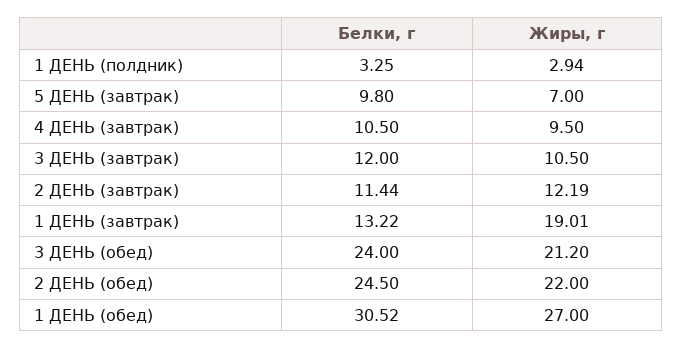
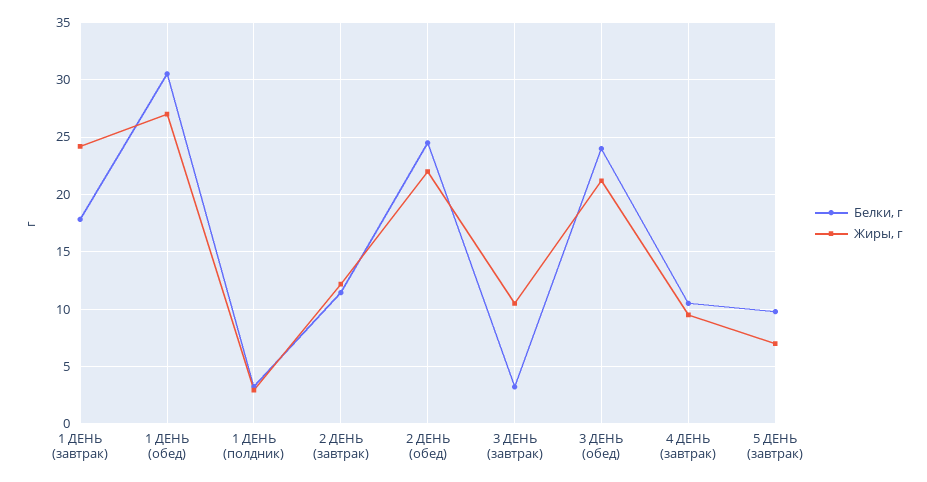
  {
    "Белки, г": {
      "1 ДЕНЬ (полдник)": 3.25,
      "5 ДЕНЬ (завтрак)": 9.8,
      "4 ДЕНЬ (завтрак)": 10.5,
-     "3 ДЕНЬ (завтрак)": 12,
+     "3 ДЕНЬ (завтрак)": 3,
      "2 ДЕНЬ (завтрак)": 11.44,
-     "1 ДЕНЬ (завтрак)": 13.22,
+     "1 ДЕНЬ (завтрак)": 18,
      "3 ДЕНЬ (обед)": 24,
      "2 ДЕНЬ (обед)": 24.5,
      "1 ДЕНЬ (обед)": 30.52
    },
    "Жиры, г": {
      "1 ДЕНЬ (полдник)": 2.94,
      "5 ДЕНЬ (завтрак)": 7,
      "4 ДЕНЬ (завтрак)": 9.5,
      "3 ДЕНЬ (завтрак)": 10.5,
      "2 ДЕНЬ (завтрак)": 12.19,
-     "1 ДЕНЬ (завтрак)": 19.01,
+     "1 ДЕНЬ (завтрак)": 24,
      "3 ДЕНЬ (обед)": 21.2,
      "2 ДЕНЬ (обед)": 22,
      "1 ДЕНЬ (обед)": 27
    }
  }

